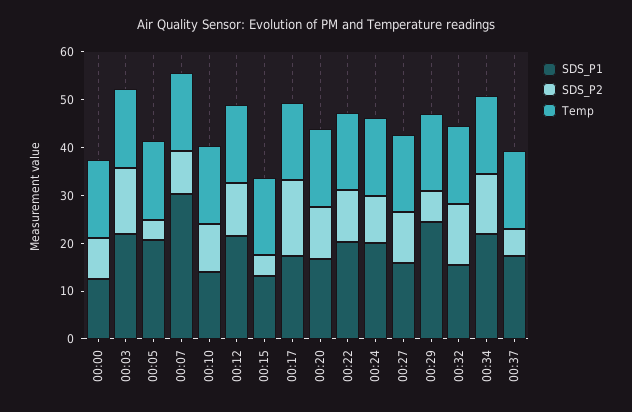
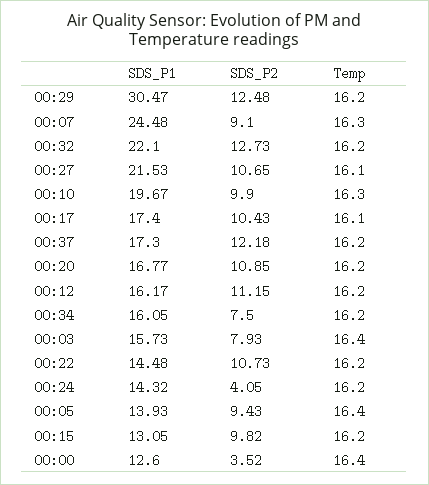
  {
    "SDS_P1": {
      "00:00": 12.6,
-     "00:03": 22,
+     "00:03": 15.73,
-     "00:05": 20,
+     "00:05": 13.93,
-     "00:07": 30,
+     "00:07": 24.48,
-     "00:10": 14,
+     "00:10": 19.67,
-     "00:12": 22,
+     "00:12": 16.17,
      "00:15": 13.05,
      "00:17": 17.4,
      "00:20": 16.77,
-     "00:22": 20,
+     "00:22": 14.48,
-     "00:24": 20,
+     "00:24": 14.32,
-     "00:27": 16,
+     "00:27": 21.53,
-     "00:29": 24,
+     "00:29": 30.47,
-     "00:32": 16,
+     "00:32": 22.1,
-     "00:34": 22,
+     "00:34": 16.05,
      "00:37": 17.3
    },
    "SDS_P2": {
-     "00:00": 8,
+     "00:00": 3.52,
-     "00:03": 14,
+     "00:03": 7.93,
-     "00:05": 4,
+     "00:05": 9.43,
      "00:07": 9.1,
      "00:10": 9.9,
      "00:12": 11.15,
-     "00:15": 4,
+     "00:15": 9.82,
-     "00:17": 16,
+     "00:17": 10.43,
      "00:20": 10.85,
      "00:22": 10.73,
-     "00:24": 10,
+     "00:24": 4.05,
      "00:27": 10.65,
-     "00:29": 6,
+     "00:29": 12.48,
      "00:32": 12.73,
-     "00:34": 12,
+     "00:34": 7.5,
-     "00:37": 6
+     "00:37": 12.18
    },
    "Temp": {
      "00:00": 16.4,
      "00:03": 16.4,
      "00:05": 16.4,
      "00:07": 16.3,
      "00:10": 16.3,
      "00:12": 16.2,
      "00:15": 16.2,
      "00:17": 16.1,
      "00:20": 16.2,
      "00:22": 16.2,
      "00:24": 16.2,
      "00:27": 16.1,
      "00:29": 16.2,
      "00:32": 16.2,
      "00:34": 16.2,
      "00:37": 16.2
    }
  }

